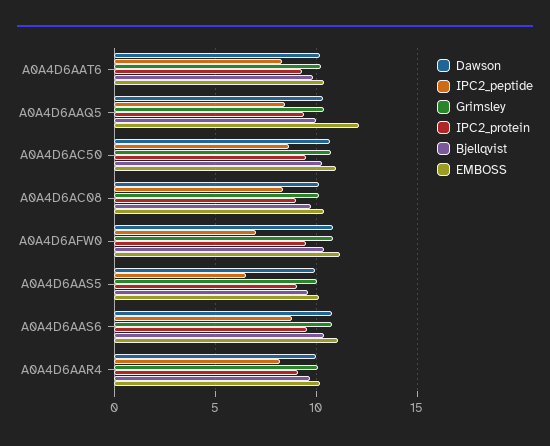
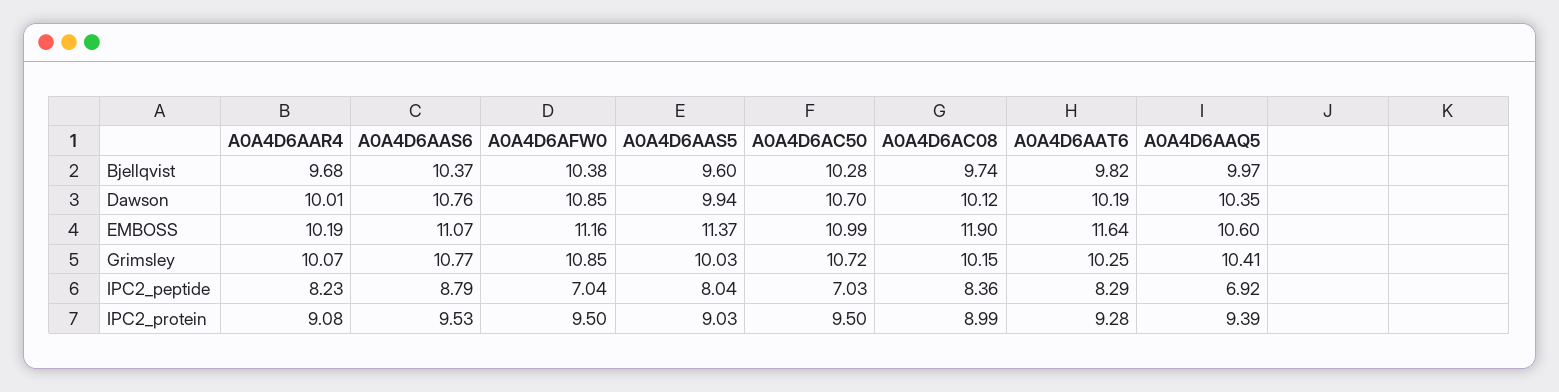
  {
    "Dawson": {
      "A0A4D6AAT6": 10.19,
      "A0A4D6AAQ5": 10.35,
      "A0A4D6AC50": 10.7,
      "A0A4D6AC08": 10.12,
      "A0A4D6AFW0": 10.85,
      "A0A4D6AAS5": 9.94,
      "A0A4D6AAS6": 10.76,
      "A0A4D6AAR4": 10.01
    },
    "IPC2_peptide": {
      "A0A4D6AAT6": 8.29,
-     "A0A4D6AAQ5": 8.5,
+     "A0A4D6AAQ5": 6.92,
-     "A0A4D6AC50": 8.5,
+     "A0A4D6AC50": 7.03,
      "A0A4D6AC08": 8.36,
      "A0A4D6AFW0": 7.04,
-     "A0A4D6AAS5": 6.5,
+     "A0A4D6AAS5": 8.04,
      "A0A4D6AAS6": 8.79,
      "A0A4D6AAR4": 8.23
    },
    "Grimsley": {
      "A0A4D6AAT6": 10.25,
      "A0A4D6AAQ5": 10.41,
      "A0A4D6AC50": 10.72,
      "A0A4D6AC08": 10.15,
      "A0A4D6AFW0": 10.85,
      "A0A4D6AAS5": 10.03,
      "A0A4D6AAS6": 10.77,
      "A0A4D6AAR4": 10.07
    },
    "IPC2_protein": {
      "A0A4D6AAT6": 9.28,
      "A0A4D6AAQ5": 9.39,
      "A0A4D6AC50": 9.5,
      "A0A4D6AC08": 8.99,
      "A0A4D6AFW0": 9.5,
      "A0A4D6AAS5": 9.03,
      "A0A4D6AAS6": 9.53,
      "A0A4D6AAR4": 9.08
    },
    "Bjellqvist": {
      "A0A4D6AAT6": 9.82,
      "A0A4D6AAQ5": 9.97,
      "A0A4D6AC50": 10.28,
      "A0A4D6AC08": 9.74,
      "A0A4D6AFW0": 10.38,
      "A0A4D6AAS5": 9.6,
      "A0A4D6AAS6": 10.37,
      "A0A4D6AAR4": 9.68
    },
    "EMBOSS": {
-     "A0A4D6AAT6": 10.5,
+     "A0A4D6AAT6": 11.64,
-     "A0A4D6AAQ5": 12,
+     "A0A4D6AAQ5": 10.6,
      "A0A4D6AC50": 10.99,
-     "A0A4D6AC08": 10.5,
+     "A0A4D6AC08": 11.9,
      "A0A4D6AFW0": 11.16,
-     "A0A4D6AAS5": 10,
+     "A0A4D6AAS5": 11.37,
      "A0A4D6AAS6": 11.07,
      "A0A4D6AAR4": 10.19
    }
  }

